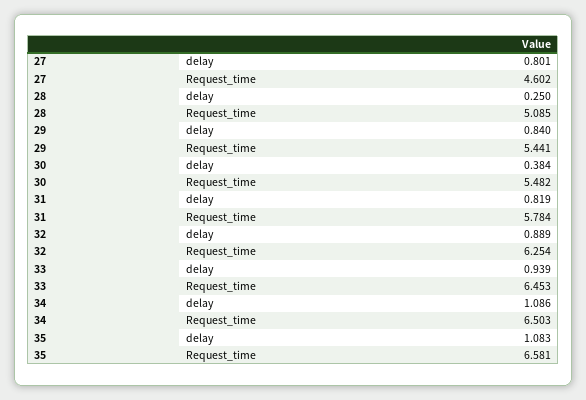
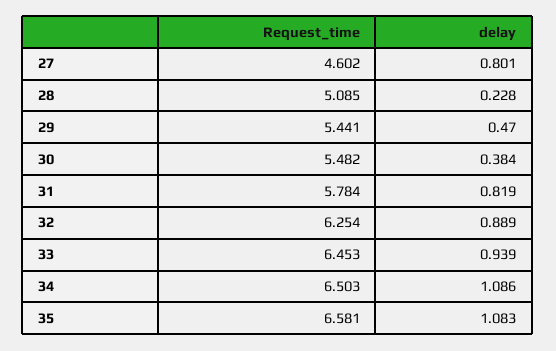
  {
    "27": {
      "delay": 0.801,
      "Request_time": 4.602
    },
    "28": {
-     "delay": 0.25,
+     "delay": 0.228,
      "Request_time": 5.085
    },
    "29": {
-     "delay": 0.84,
+     "delay": 0.47,
      "Request_time": 5.441
    },
    "30": {
      "delay": 0.384,
      "Request_time": 5.482
    },
    "31": {
      "delay": 0.819,
      "Request_time": 5.784
    },
    "32": {
      "delay": 0.889,
      "Request_time": 6.254
    },
    "33": {
      "delay": 0.939,
      "Request_time": 6.453
    },
    "34": {
      "delay": 1.086,
      "Request_time": 6.503
    },
    "35": {
      "delay": 1.083,
      "Request_time": 6.581
    }
  }

